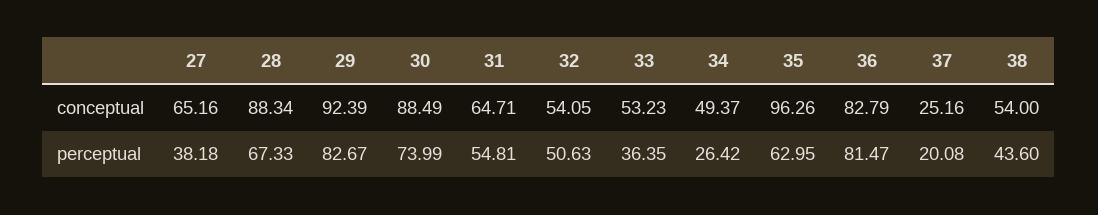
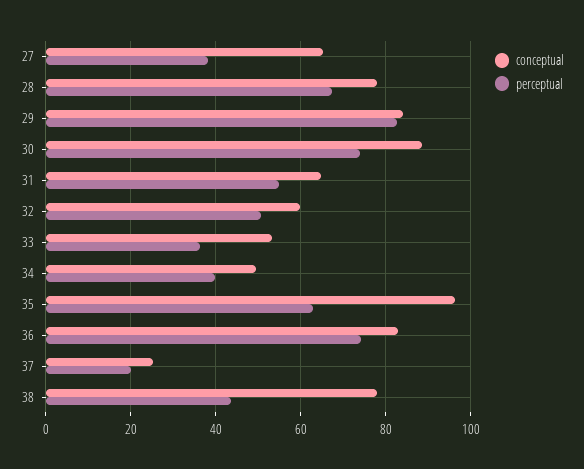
  {
    "conceptual": {
      "27": 65.16,
-     "28": 88.34,
+     "28": 78,
-     "29": 92.39,
+     "29": 84,
      "30": 88.49,
      "31": 64.71,
-     "32": 54.05,
+     "32": 60,
      "33": 53.23,
      "34": 49.37,
      "35": 96.26,
      "36": 82.79,
      "37": 25.16,
-     "38": 54
+     "38": 78
    },
    "perceptual": {
      "27": 38.18,
      "28": 67.33,
      "29": 82.67,
      "30": 73.99,
      "31": 54.81,
      "32": 50.63,
      "33": 36.35,
-     "34": 26.42,
+     "34": 40,
      "35": 62.95,
-     "36": 81.47,
+     "36": 74,
      "37": 20.08,
      "38": 43.6
    }
  }

